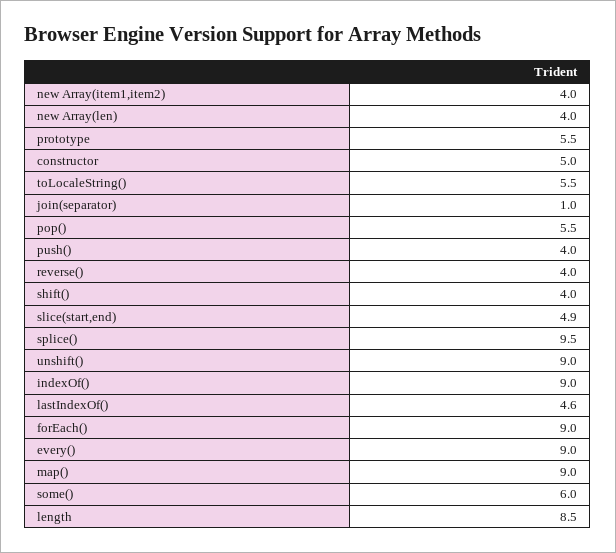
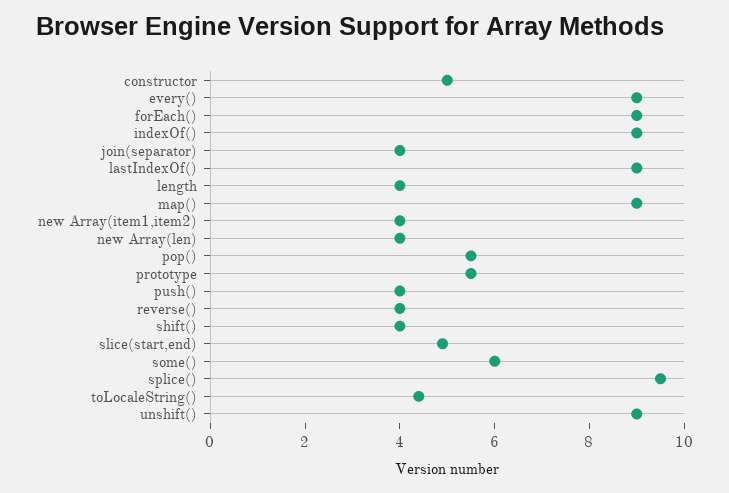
  {
    "new Array(item1,item2)": 4,
    "new Array(len)": 4,
    "prototype": 5.5,
    "constructor": 5,
-   "toLocaleString()": 5.5,
+   "toLocaleString()": 4.5,
-   "join(separator)": 1,
+   "join(separator)": 4,
    "pop()": 5.5,
    "push()": 4,
    "reverse()": 4,
    "shift()": 4,
    "slice(start,end)": 4.9,
    "splice()": 9.5,
    "unshift()": 9,
    "indexOf()": 9,
-   "lastIndexOf()": 4.6,
+   "lastIndexOf()": 9,
    "forEach()": 9,
    "every()": 9,
    "map()": 9,
    "some()": 6,
-   "length": 8.5
+   "length": 4
  }

